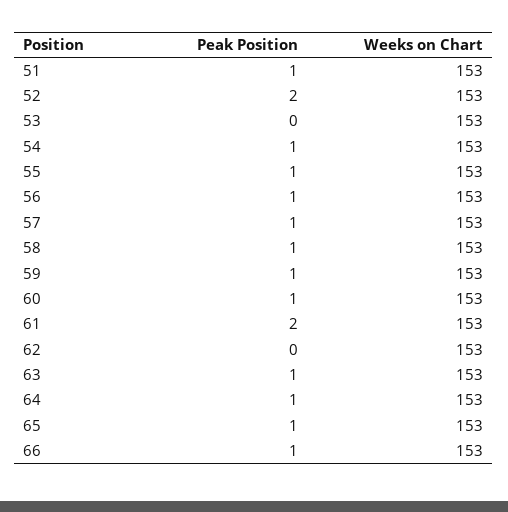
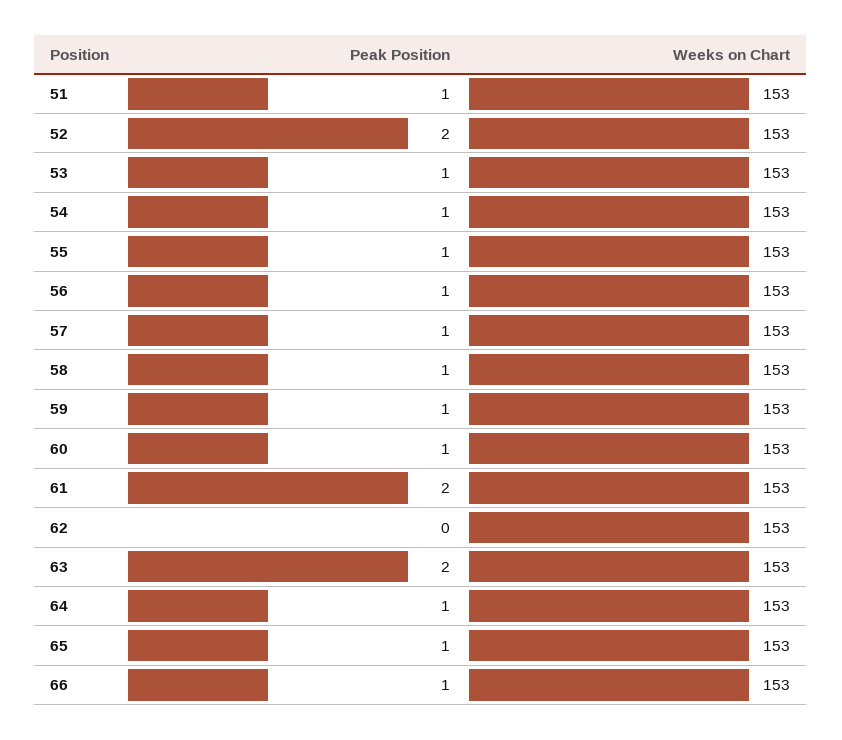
  {
    "Peak Position": {
      "51": 1,
      "52": 2,
-     "53": 0,
+     "53": 1,
      "54": 1,
      "55": 1,
      "56": 1,
      "57": 1,
      "58": 1,
      "59": 1,
      "60": 1,
      "61": 2,
      "62": 0,
-     "63": 1,
+     "63": 2,
      "64": 1,
      "65": 1,
      "66": 1
    },
    "Weeks on Chart": {
      "51": 153,
      "52": 153,
      "53": 153,
      "54": 153,
      "55": 153,
      "56": 153,
      "57": 153,
      "58": 153,
      "59": 153,
      "60": 153,
      "61": 153,
      "62": 153,
      "63": 153,
      "64": 153,
      "65": 153,
      "66": 153
    }
  }

